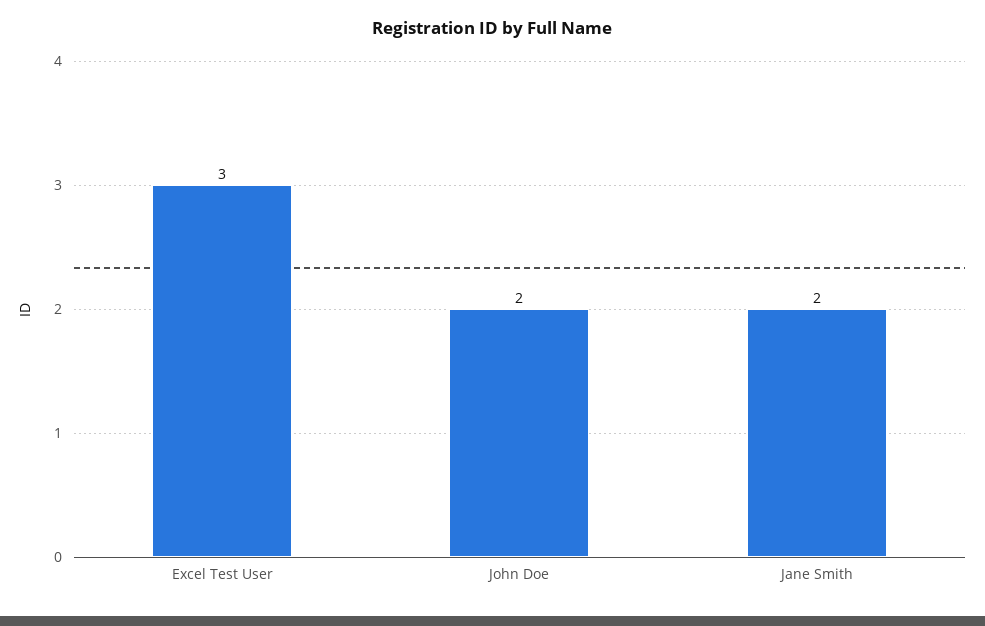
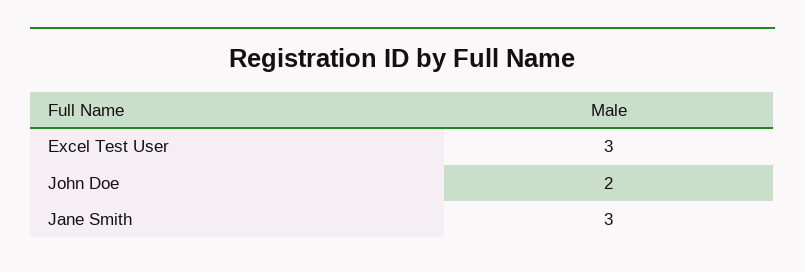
  {
    "Excel Test User": 3,
    "John Doe": 2,
-   "Jane Smith": 2
+   "Jane Smith": 3
  }

